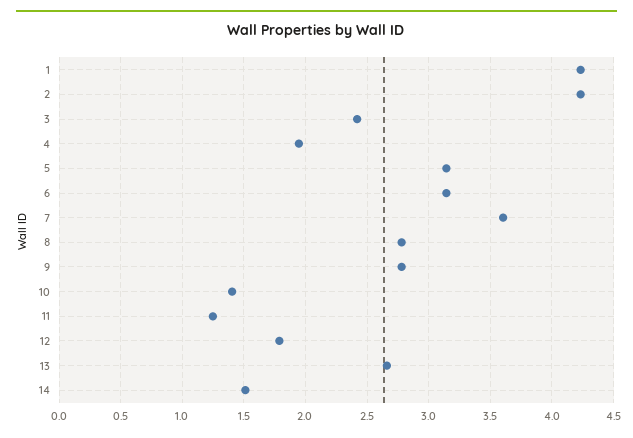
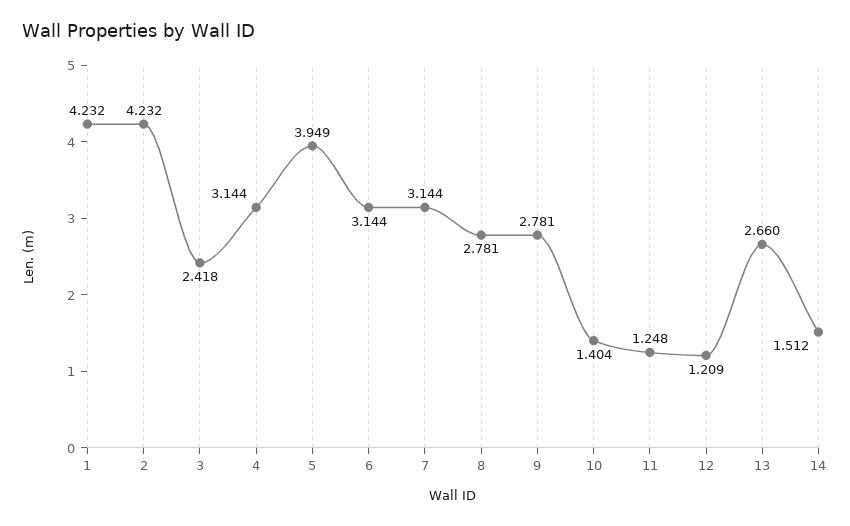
  {
    "1": 4.232,
    "2": 4.232,
    "3": 2.418,
-   "4": 1.95,
+   "4": 3.144,
-   "5": 3.15,
+   "5": 3.949,
    "6": 3.144,
-   "7": 3.6,
+   "7": 3.144,
    "8": 2.781,
    "9": 2.781,
    "10": 1.404,
    "11": 1.248,
-   "12": 1.8,
+   "12": 1.209,
    "13": 2.66,
    "14": 1.512
  }

